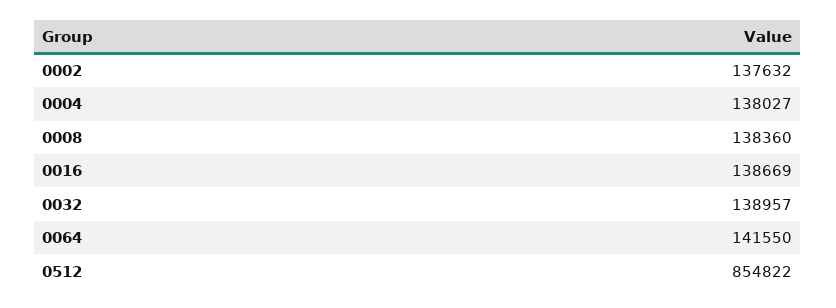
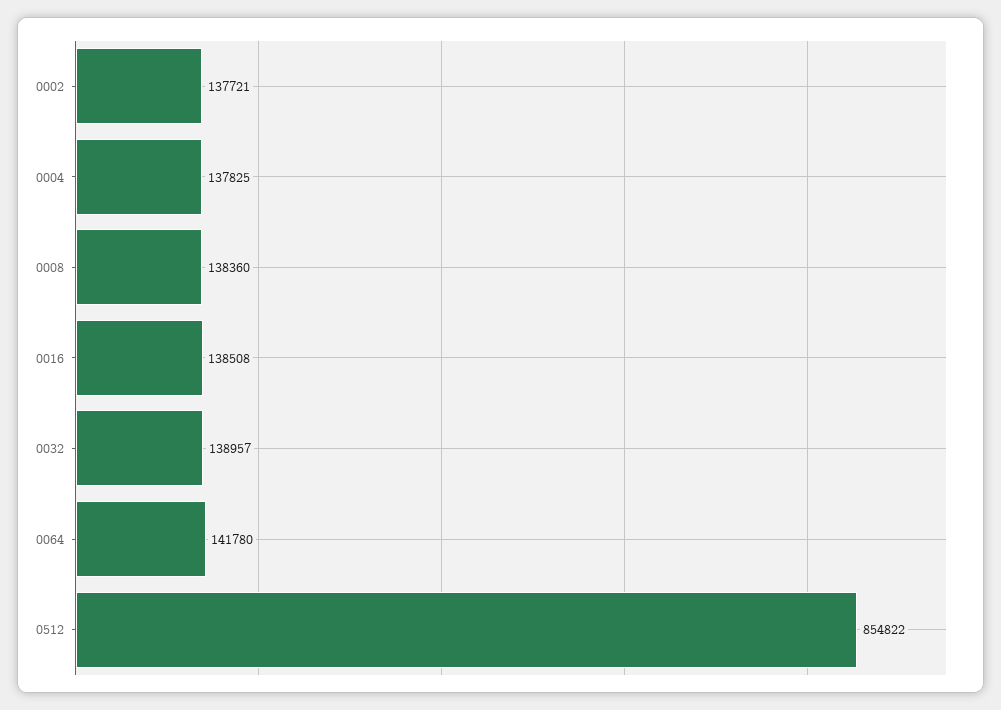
  {
-   "0002": 137632,
+   "0002": 137721,
-   "0004": 138027,
+   "0004": 137825,
    "0008": 138360,
-   "0016": 138669,
+   "0016": 138508,
    "0032": 138957,
-   "0064": 141550,
+   "0064": 141780,
    "0512": 854822
  }

